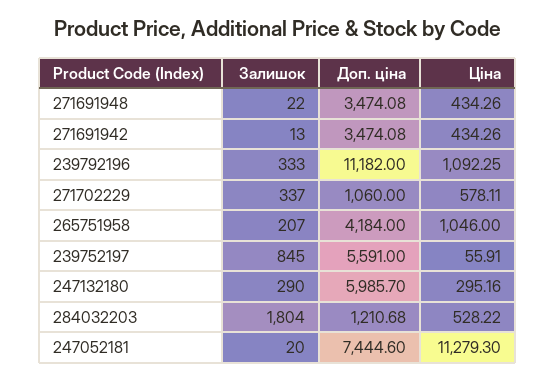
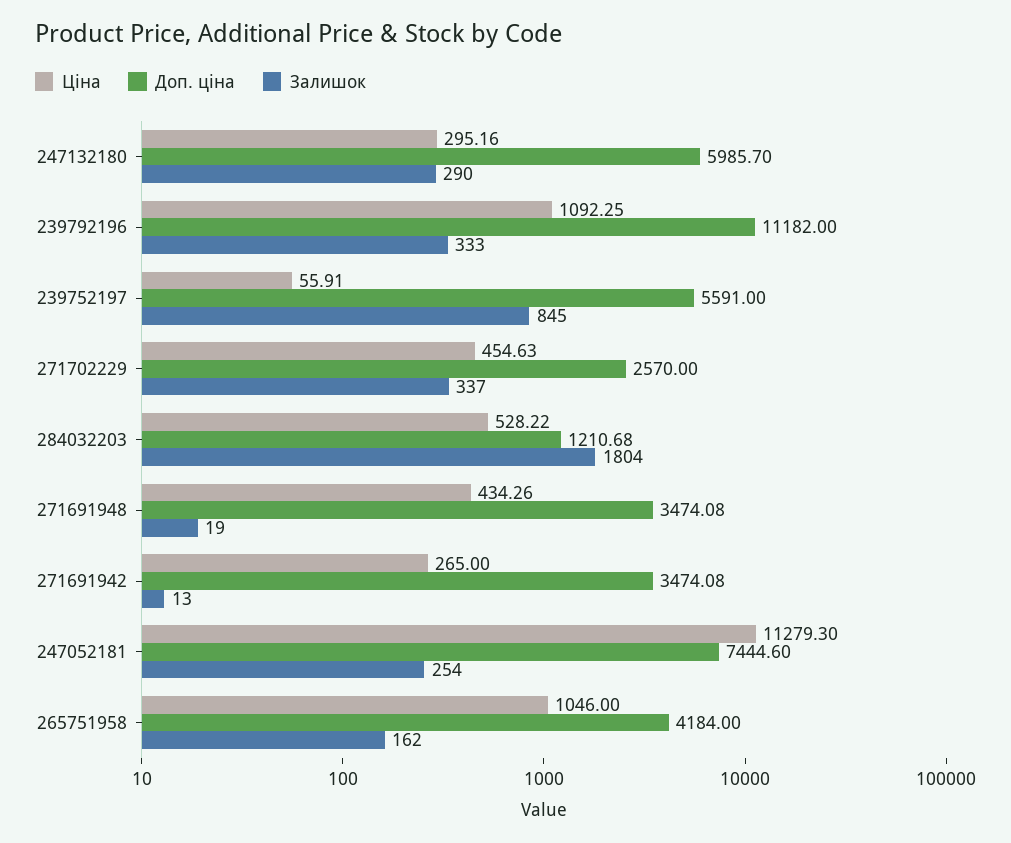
  {
    "Залишок": {
-     "271691948": 22,
+     "271691948": 19,
      "271691942": 13,
      "239792196": 333,
      "271702229": 337,
-     "265751958": 207,
+     "265751958": 162,
      "239752197": 845,
      "247132180": 290,
      "284032203": 1804,
-     "247052181": 20
+     "247052181": 254
    },
    "Доп. ціна": {
      "271691948": 3474.08,
      "271691942": 3474.08,
      "239792196": 11182,
-     "271702229": 1060,
+     "271702229": 2570,
      "265751958": 4184,
      "239752197": 5591,
      "247132180": 5985.7,
      "284032203": 1210.68,
      "247052181": 7444.6
    },
    "Ціна": {
      "271691948": 434.26,
-     "271691942": 434.26,
+     "271691942": 265,
      "239792196": 1092.25,
-     "271702229": 578.11,
+     "271702229": 454.63,
      "265751958": 1046,
      "239752197": 55.91,
      "247132180": 295.16,
      "284032203": 528.22,
      "247052181": 11279.3
    }
  }

